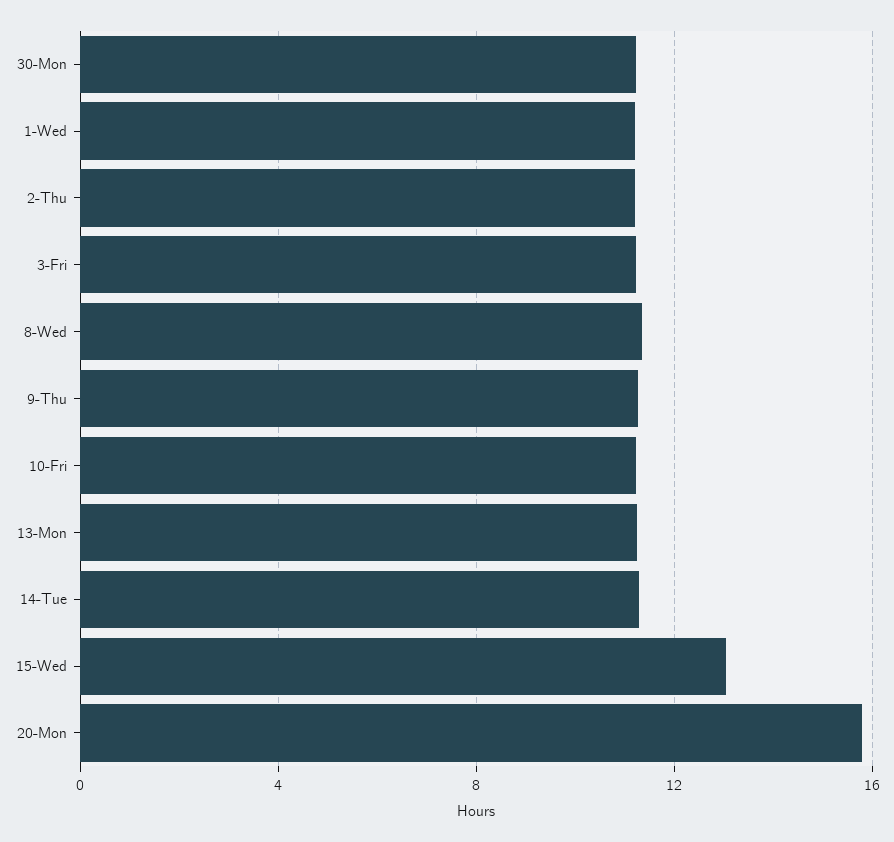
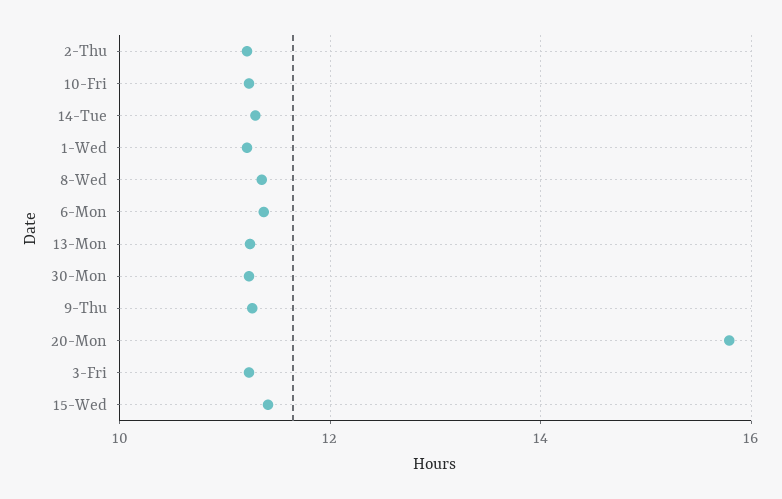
  {
    "30-Mon": 11.2,
    "1-Wed": 11.2,
    "2-Thu": 11.2,
    "3-Fri": 11.2,
    "8-Wed": 11.4,
    "9-Thu": 11.2,
    "10-Fri": 11.2,
    "13-Mon": 11.2,
    "14-Tue": 11.2,
-   "15-Wed": 13,
+   "15-Wed": 11.4,
-   "20-Mon": 15.8
+   "20-Mon": 15.8,
+   "6-Mon": 11.4
  }

